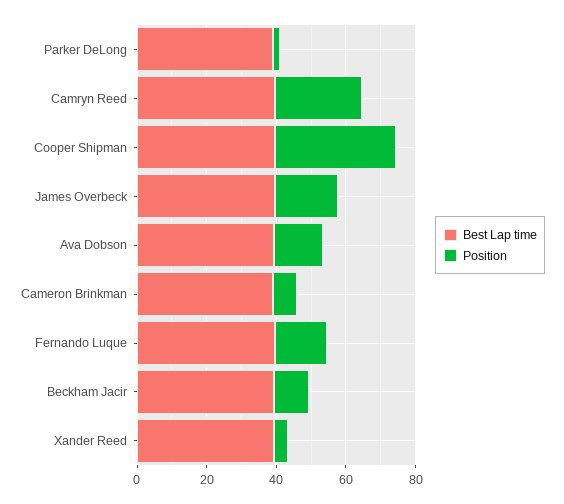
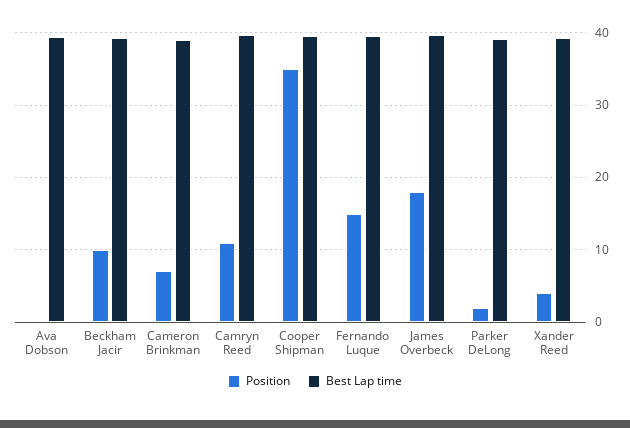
  {
    "Best Lap time": {
      "Parker DeLong": 39,
      "Camryn Reed": 40,
      "Cooper Shipman": 40,
      "James Overbeck": 40,
      "Ava Dobson": 39,
      "Cameron Brinkman": 39,
      "Fernando Luque": 40,
      "Beckham Jacir": 39,
      "Xander Reed": 39
    },
    "Position": {
      "Parker DeLong": 2,
-     "Camryn Reed": 25,
+     "Camryn Reed": 11,
      "Cooper Shipman": 35,
      "James Overbeck": 18,
-     "Ava Dobson": 15,
+     "Ava Dobson": 0,
      "Cameron Brinkman": 7,
      "Fernando Luque": 15,
      "Beckham Jacir": 10,
      "Xander Reed": 4
    }
  }

